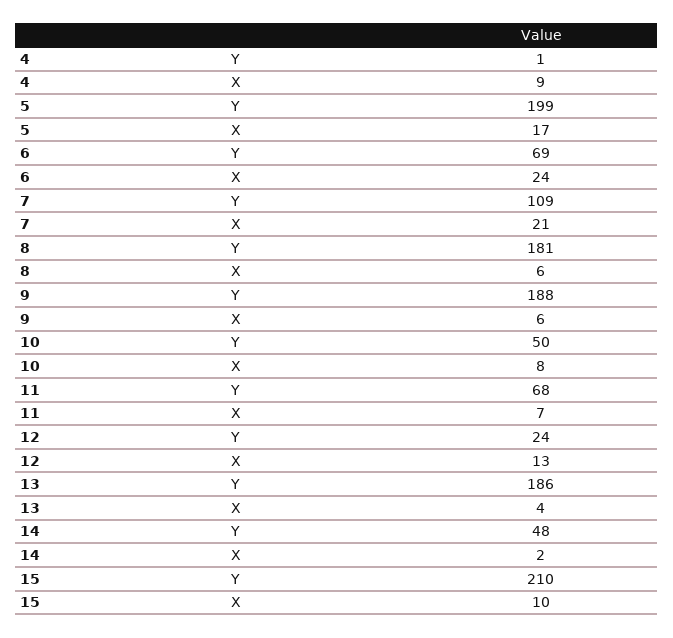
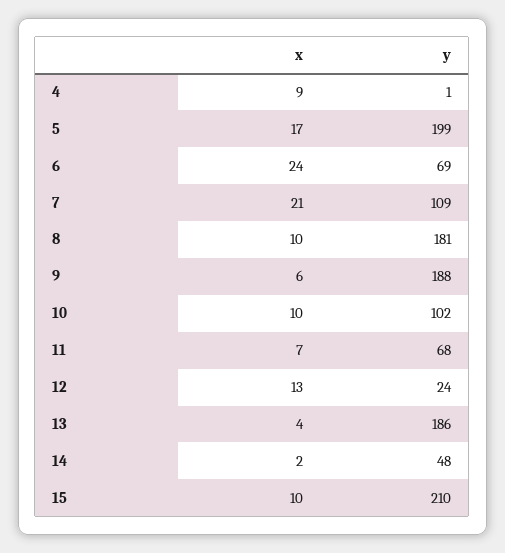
  {
    "4": {
      "Y": 1,
      "X": 9
    },
    "5": {
      "Y": 199,
      "X": 17
    },
    "6": {
      "Y": 69,
      "X": 24
    },
    "7": {
      "Y": 109,
      "X": 21
    },
    "8": {
      "Y": 181,
-     "X": 6
+     "X": 10
    },
    "9": {
      "Y": 188,
      "X": 6
    },
    "10": {
-     "Y": 50,
+     "Y": 102,
-     "X": 8
+     "X": 10
    },
    "11": {
      "Y": 68,
      "X": 7
    },
    "12": {
      "Y": 24,
      "X": 13
    },
    "13": {
      "Y": 186,
      "X": 4
    },
    "14": {
      "Y": 48,
      "X": 2
    },
    "15": {
      "Y": 210,
      "X": 10
    }
  }

